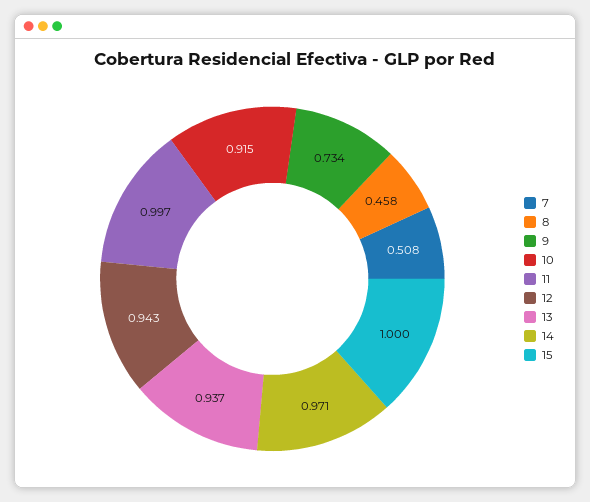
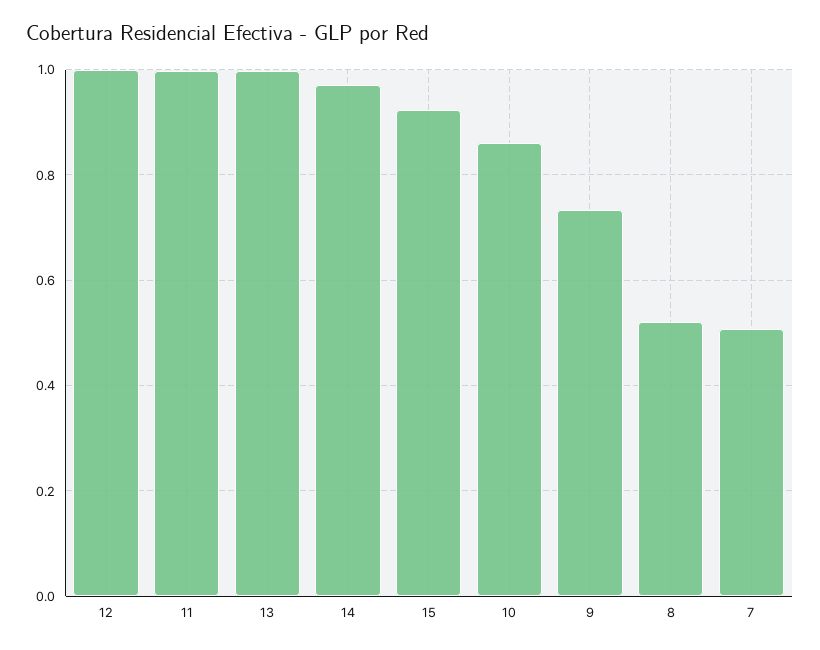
  {
    "7": 0.508,
-   "8": 0.458,
+   "8": 0.52,
    "9": 0.734,
-   "10": 0.915,
+   "10": 0.86,
    "11": 0.997,
-   "12": 0.943,
+   "12": 1,
-   "13": 0.937,
+   "13": 1,
    "14": 0.971,
-   "15": 1
+   "15": 0.92
  }

